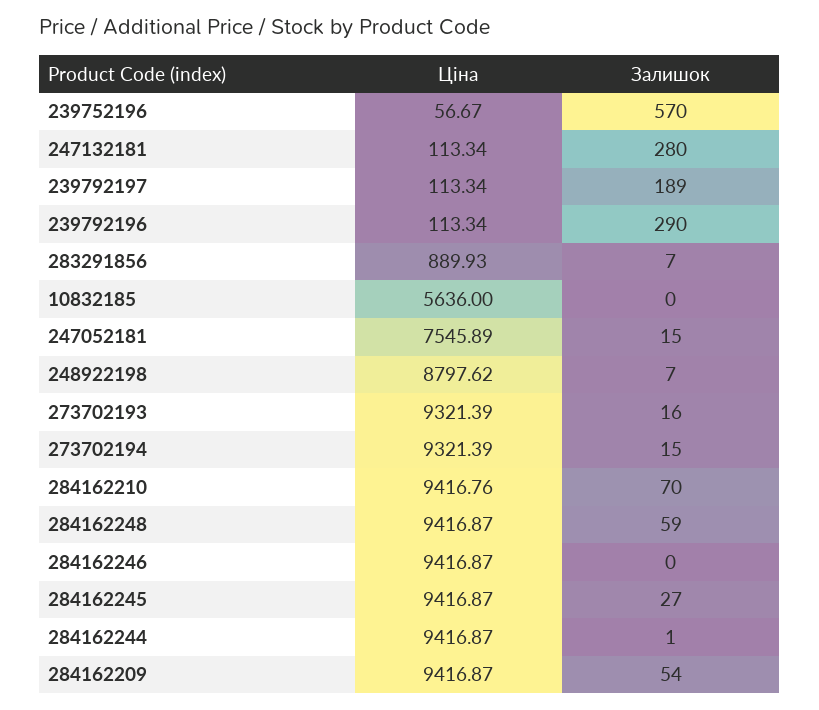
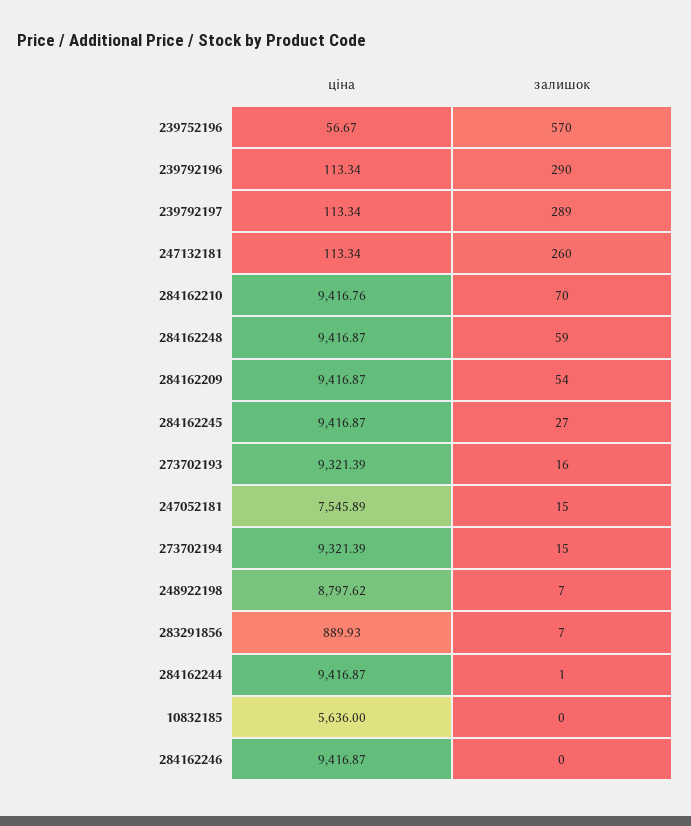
  {
    "Ціна": {
      "239752196": 56.67,
      "247132181": 113.34,
      "239792197": 113.34,
      "239792196": 113.34,
      "283291856": 889.93,
      "10832185": 5636,
      "247052181": 7545.89,
      "248922198": 8797.62,
      "273702193": 9321.39,
      "273702194": 9321.39,
      "284162210": 9416.76,
      "284162248": 9416.87,
      "284162246": 9416.87,
      "284162245": 9416.87,
      "284162244": 9416.87,
      "284162209": 9416.87
    },
    "Залишок": {
      "239752196": 570,
-     "247132181": 280,
+     "247132181": 260,
-     "239792197": 189,
+     "239792197": 289,
      "239792196": 290,
      "283291856": 7,
      "10832185": 0,
      "247052181": 15,
      "248922198": 7,
      "273702193": 16,
      "273702194": 15,
      "284162210": 70,
      "284162248": 59,
      "284162246": 0,
      "284162245": 27,
      "284162244": 1,
      "284162209": 54
    }
  }

